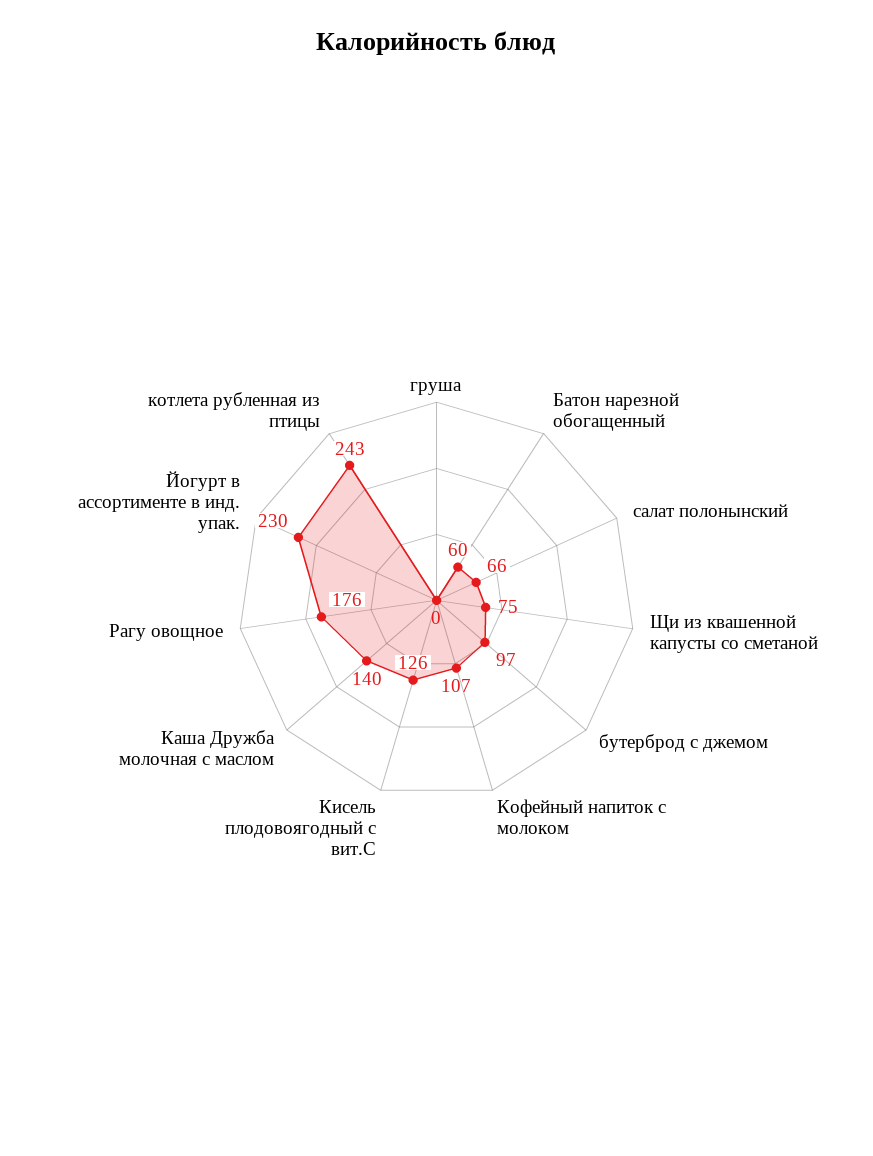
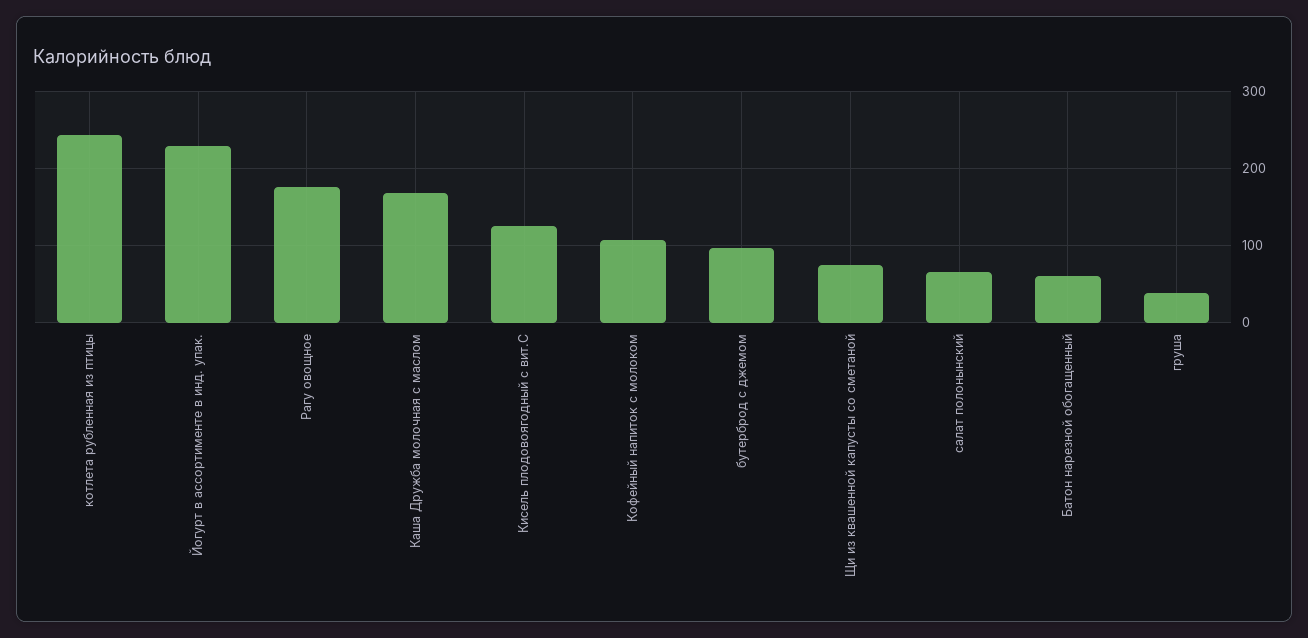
  {
-   "груша": 0,
+   "груша": 40,
    "Батон нарезной обогащенный": 60,
    "салат полонынский": 66,
    "Щи из квашенной капусты со сметаной": 75,
    "бутерброд с джемом": 97,
    "Кофейный напиток с молоком": 107,
    "Кисель плодовоягодный с вит.С": 126,
-   "Каша Дружба молочная с маслом": 140,
+   "Каша Дружба молочная с маслом": 170,
    "Рагу овощное": 176,
    "Йогурт в ассортименте в инд. упак.": 230,
    "котлета рубленная из птицы": 243
  }

